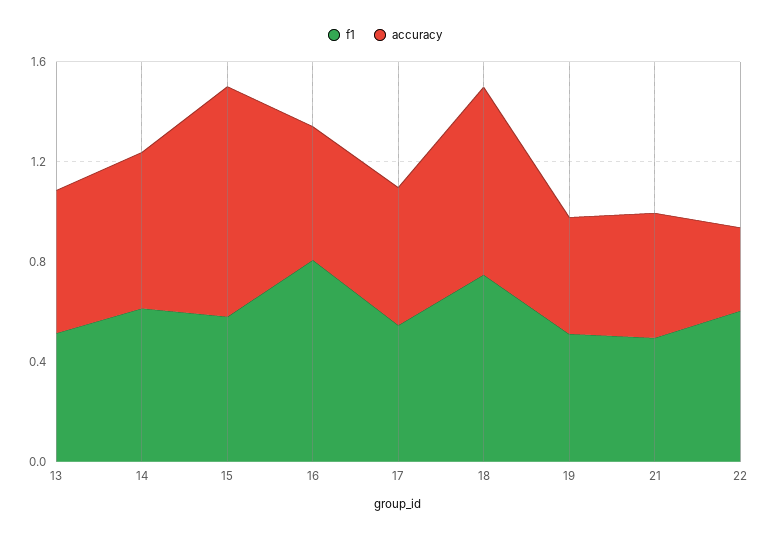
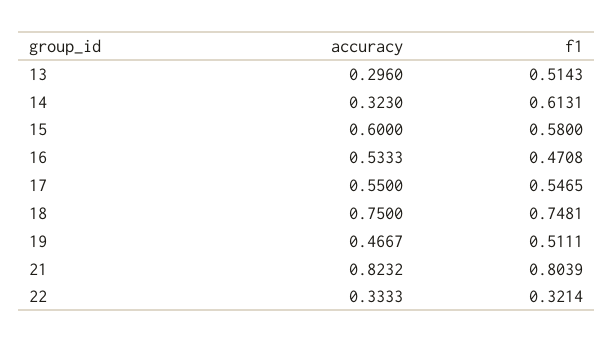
  {
    "f1": {
      "13": 0.5143,
      "14": 0.6131,
      "15": 0.58,
-     "16": 0.8,
+     "16": 0.4708,
      "17": 0.5465,
      "18": 0.7481,
      "19": 0.5111,
-     "21": 0.5,
+     "21": 0.8039,
-     "22": 0.6
+     "22": 0.3214
    },
    "accuracy": {
-     "13": 0.6,
+     "13": 0.296,
-     "14": 0.6,
+     "14": 0.323,
-     "15": 0.9,
+     "15": 0.6,
      "16": 0.5333,
      "17": 0.55,
      "18": 0.75,
      "19": 0.4667,
-     "21": 0.5,
+     "21": 0.8232,
      "22": 0.3333
    }
  }

